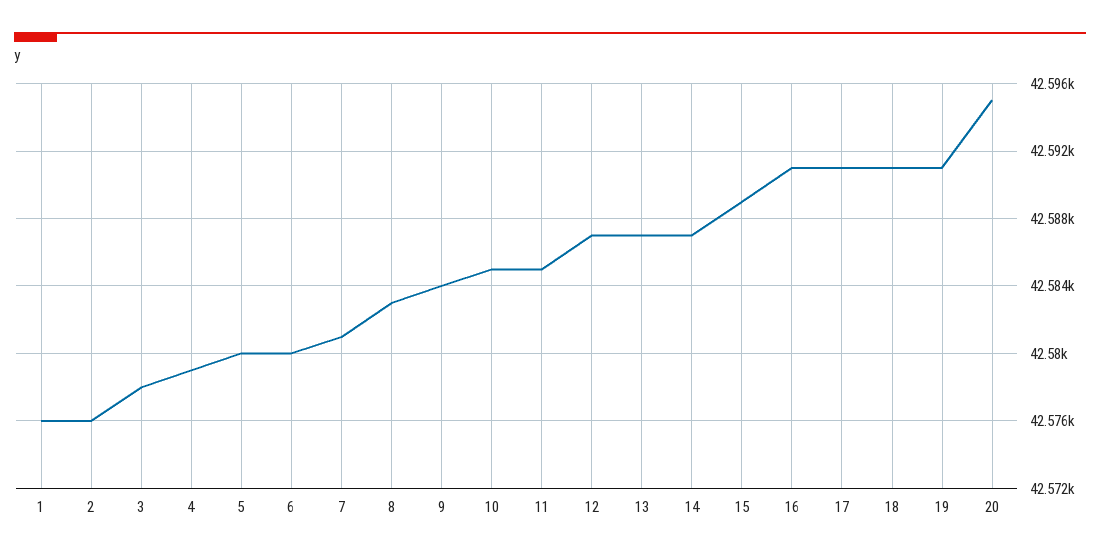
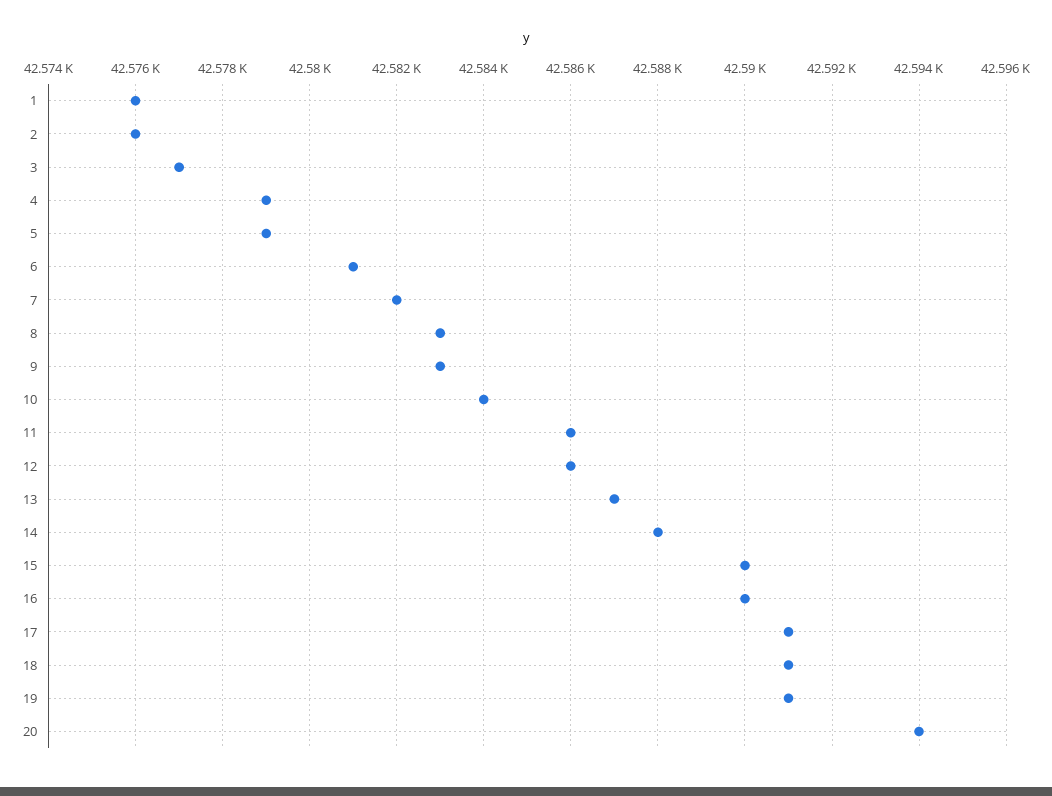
  {
    "1": 42576,
    "2": 42576,
-   "3": 42578,
+   "3": 42577,
    "4": 42579,
-   "5": 42580,
+   "5": 42579,
-   "6": 42580,
+   "6": 42581,
-   "7": 42581,
+   "7": 42582,
    "8": 42583,
-   "9": 42584,
+   "9": 42583,
-   "10": 42585,
+   "10": 42584,
-   "11": 42585,
+   "11": 42586,
-   "12": 42587,
+   "12": 42586,
    "13": 42587,
-   "14": 42587,
+   "14": 42588,
-   "15": 42589,
+   "15": 42590,
-   "16": 42591,
+   "16": 42590,
    "17": 42591,
    "18": 42591,
    "19": 42591,
-   "20": 42595
+   "20": 42594
  }

